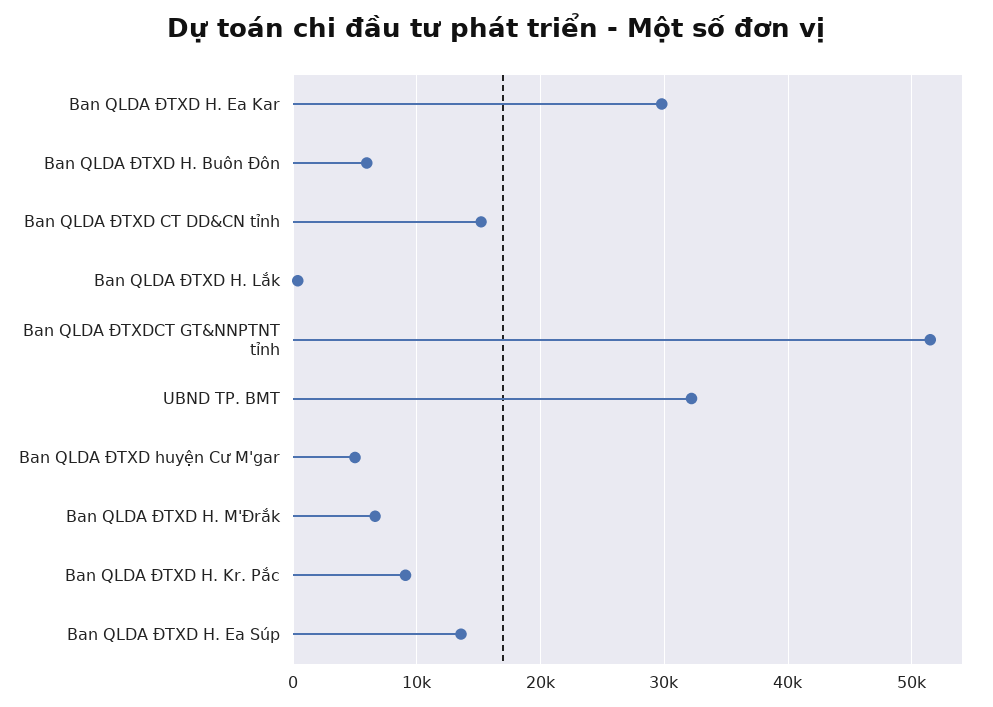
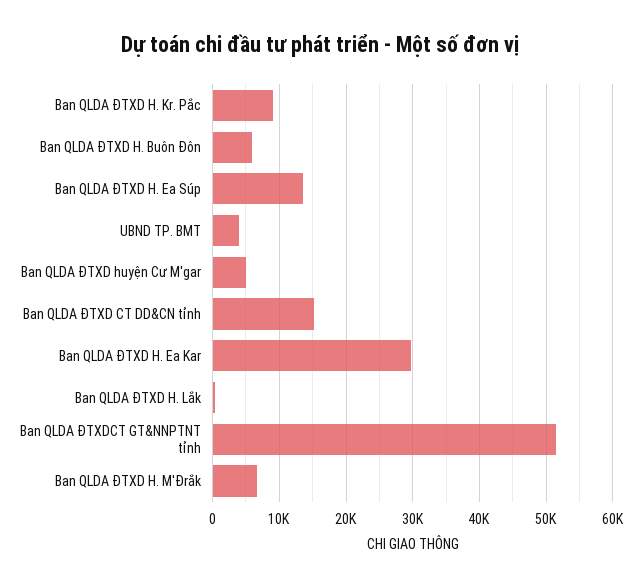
  {
    "Ban QLDA ĐTXD H. Ea Kar": 30000,
    "Ban QLDA ĐTXD H. Buôn Đôn": 6000,
    "Ban QLDA ĐTXD CT DD&CN tỉnh": 15000,
    "Ban QLDA ĐTXD H. Lắk": 0,
    "Ban QLDA ĐTXDCT GT&NNPTNT tỉnh": 52000,
-   "UBND TP. BMT": 32000,
+   "UBND TP. BMT": 4000,
    "Ban QLDA ĐTXD huyện Cư M'gar": 5000,
    "Ban QLDA ĐTXD H. M'Đrắk": 7000,
    "Ban QLDA ĐTXD H. Kr. Pắc": 9000,
    "Ban QLDA ĐTXD H. Ea Súp": 14000
  }

